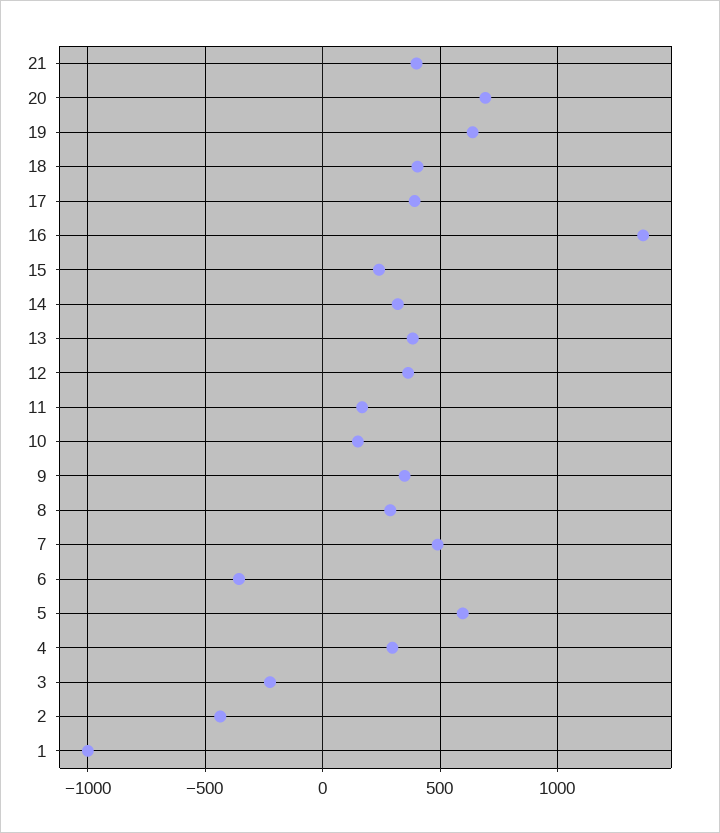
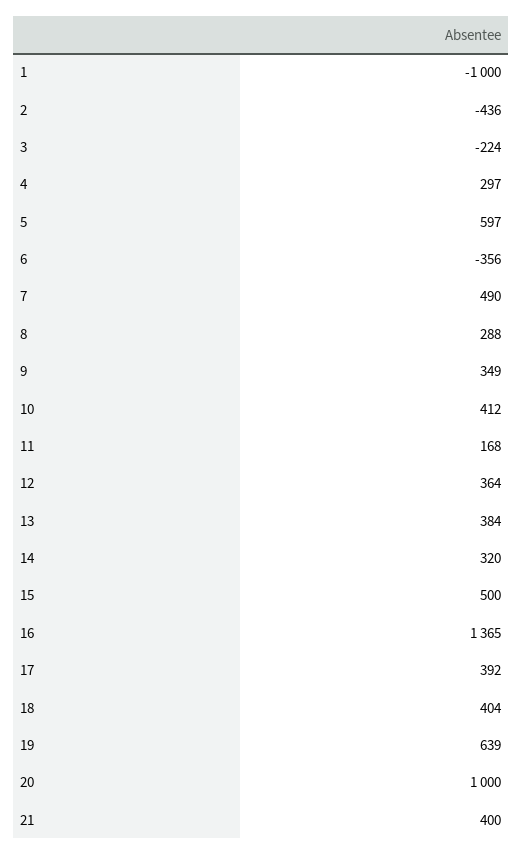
  {
    "21": 400,
-   "20": 700,
+   "20": 1000,
    "19": 639,
    "18": 404,
    "17": 392,
    "16": 1365,
-   "15": 250,
+   "15": 500,
    "14": 320,
    "13": 384,
    "12": 364,
    "11": 168,
-   "10": 150,
+   "10": 412,
    "9": 349,
    "8": 288,
    "7": 490,
    "6": -356,
    "5": 597,
    "4": 297,
    "3": -224,
    "2": -436,
    "1": -1000
  }

